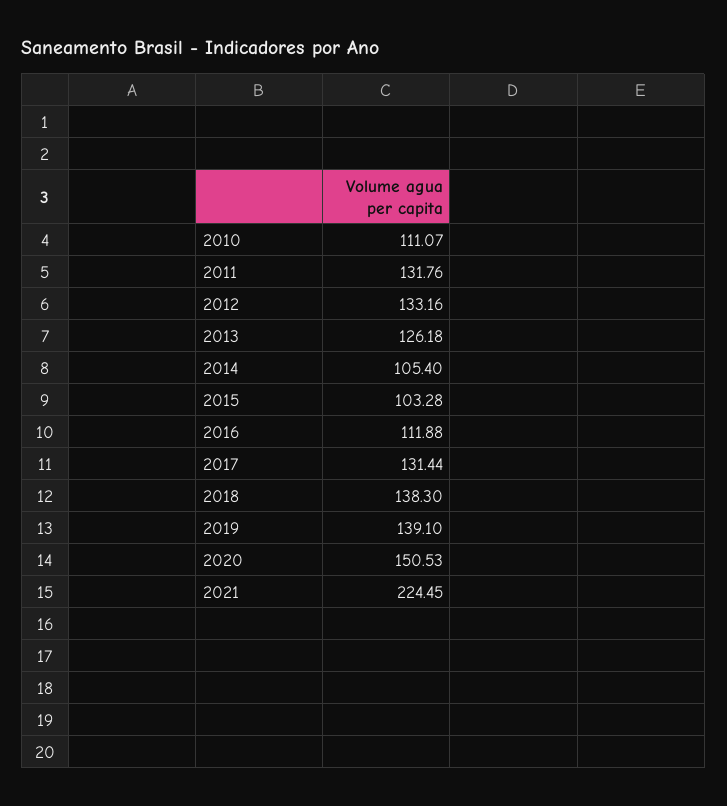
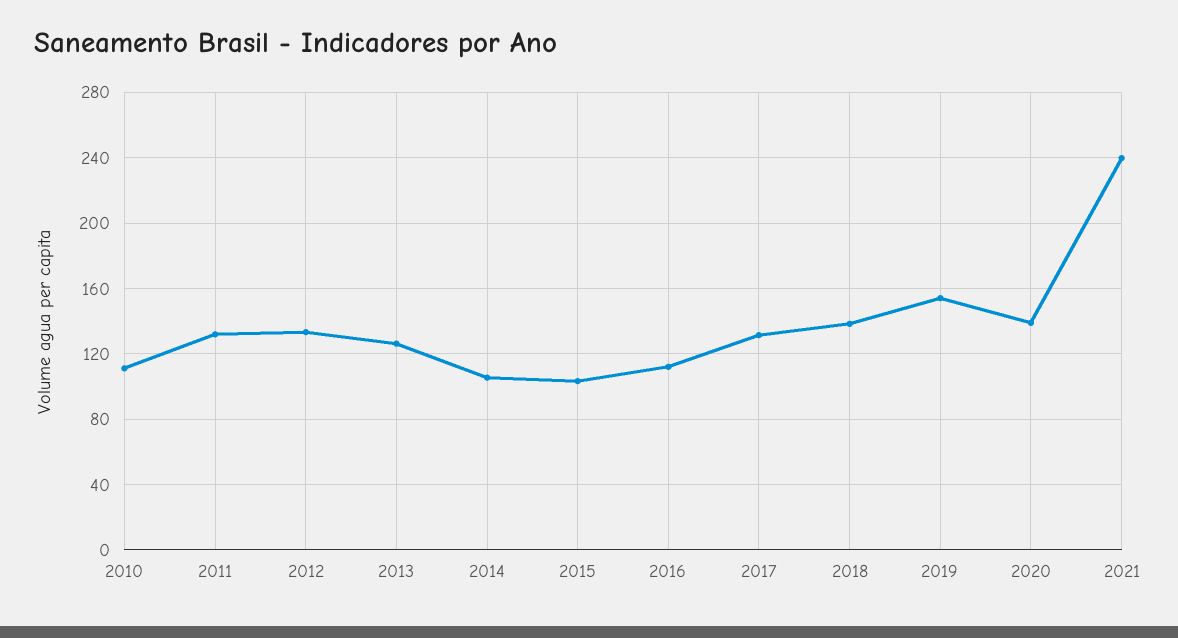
  {
    "2010": 111.07,
    "2011": 131.76,
    "2012": 133.16,
    "2013": 126.18,
    "2014": 105.4,
    "2015": 103.28,
    "2016": 111.88,
    "2017": 131.44,
    "2018": 138.3,
-   "2019": 139.1,
+   "2019": 155,
-   "2020": 150.53,
+   "2020": 140,
-   "2021": 224.45
+   "2021": 240
  }

